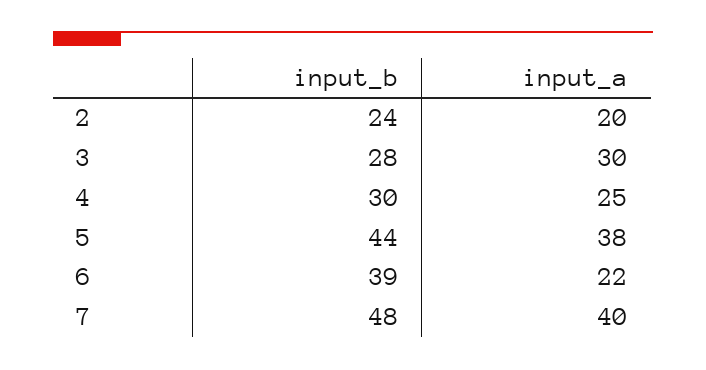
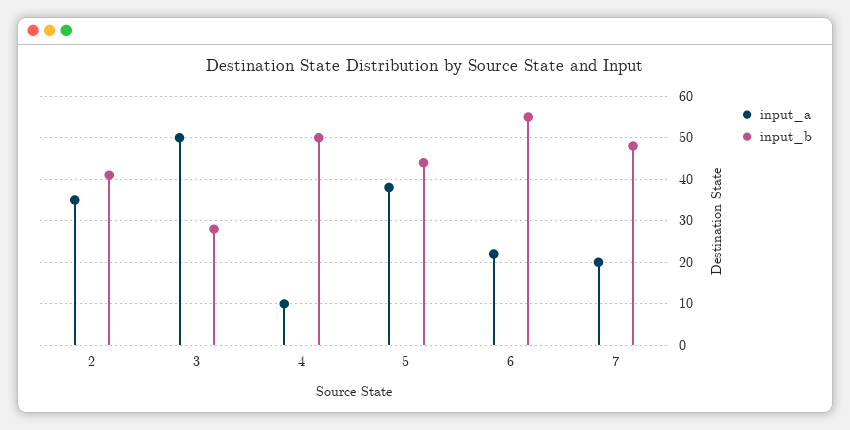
  {
    "input_b": {
-     "2": 24,
+     "2": 40,
      "3": 28,
-     "4": 30,
+     "4": 50,
      "5": 44,
-     "6": 39,
+     "6": 55,
      "7": 48
    },
    "input_a": {
-     "2": 20,
+     "2": 35,
-     "3": 30,
+     "3": 50,
-     "4": 25,
+     "4": 10,
      "5": 38,
      "6": 22,
-     "7": 40
+     "7": 20
    }
  }

